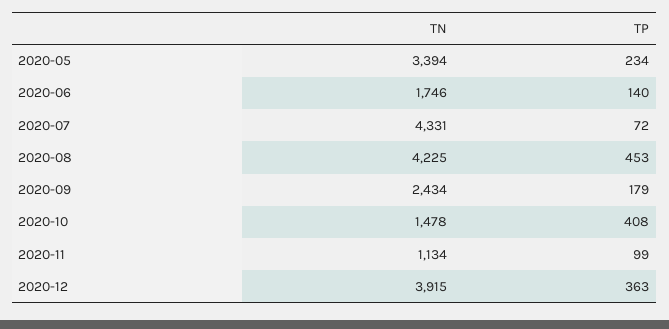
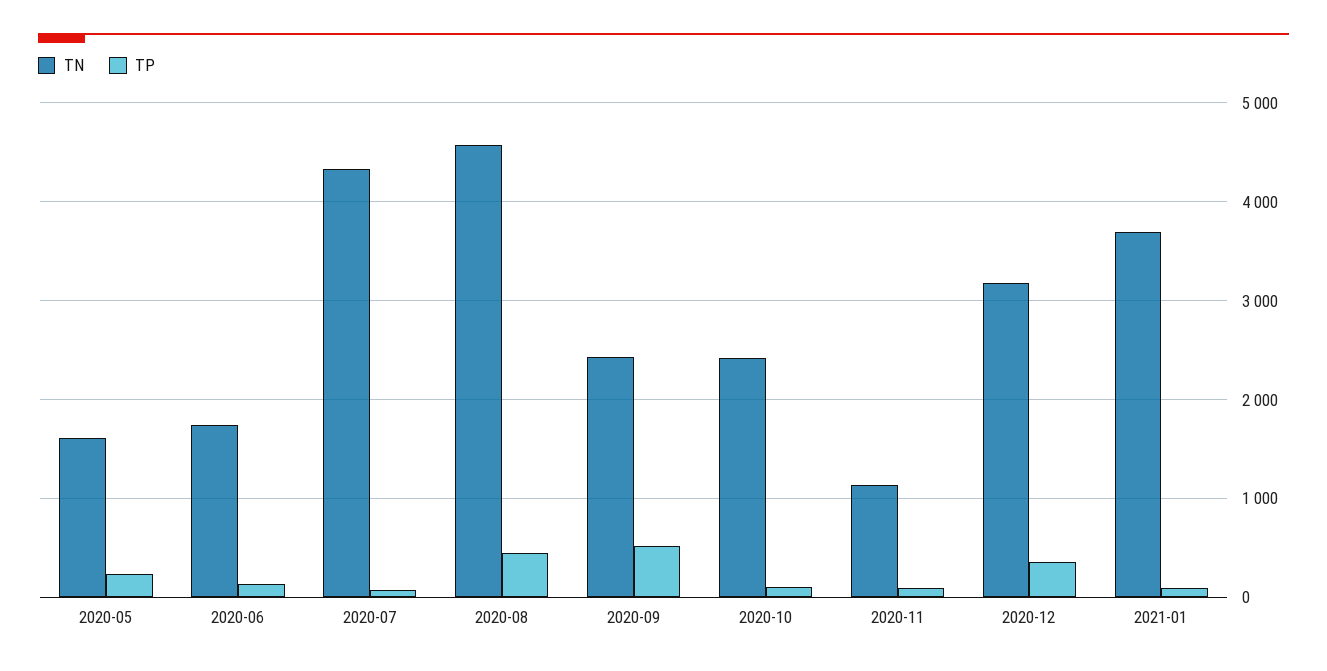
  {
    "TN": {
-     "2020-05": 3394,
+     "2020-05": 1600,
      "2020-06": 1746,
      "2020-07": 4331,
-     "2020-08": 4225,
+     "2020-08": 4600,
      "2020-09": 2434,
-     "2020-10": 1478,
+     "2020-10": 2400,
      "2020-11": 1134,
-     "2020-12": 3915
+     "2020-12": 3200,
+     "2021-01": 3700
    },
    "TP": {
      "2020-05": 234,
      "2020-06": 140,
      "2020-07": 72,
      "2020-08": 453,
-     "2020-09": 179,
+     "2020-09": 500,
-     "2020-10": 408,
+     "2020-10": 100,
      "2020-11": 99,
-     "2020-12": 363
+     "2020-12": 363,
+     "2021-01": 100
    }
  }

